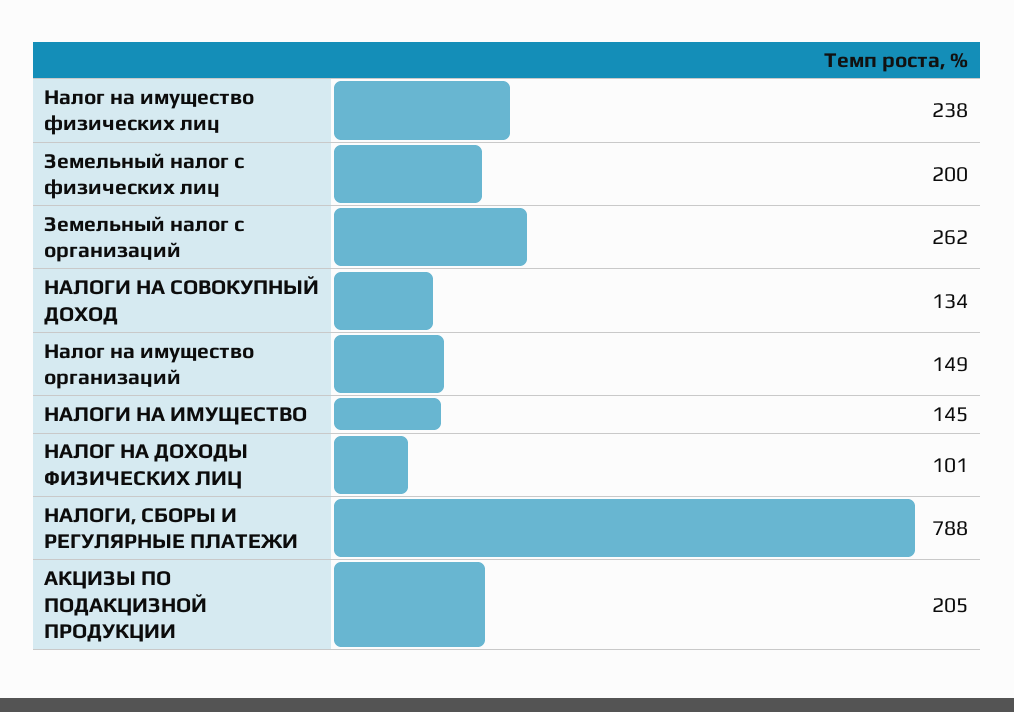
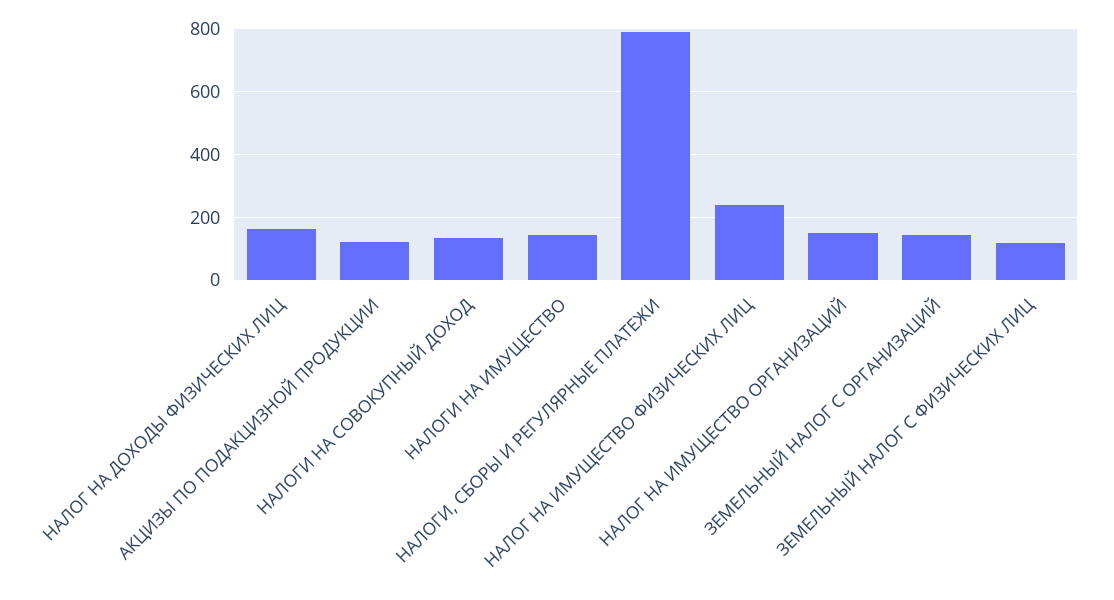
  {
    "Налог на имущество физических лиц": 238,
-   "Земельный налог с физических лиц": 200,
+   "Земельный налог с физических лиц": 120,
-   "Земельный налог с организаций": 262,
+   "Земельный налог с организаций": 140,
    "НАЛОГИ НА СОВОКУПНЫЙ ДОХОД": 134,
    "Налог на имущество организаций": 149,
    "НАЛОГИ НА ИМУЩЕСТВО": 145,
-   "НАЛОГ НА ДОХОДЫ ФИЗИЧЕСКИХ ЛИЦ": 101,
+   "НАЛОГ НА ДОХОДЫ ФИЗИЧЕСКИХ ЛИЦ": 160,
    "НАЛОГИ, СБОРЫ И РЕГУЛЯРНЫЕ ПЛАТЕЖИ": 788,
-   "АКЦИЗЫ ПО ПОДАКЦИЗНОЙ ПРОДУКЦИИ": 205
+   "АКЦИЗЫ ПО ПОДАКЦИЗНОЙ ПРОДУКЦИИ": 120
  }

